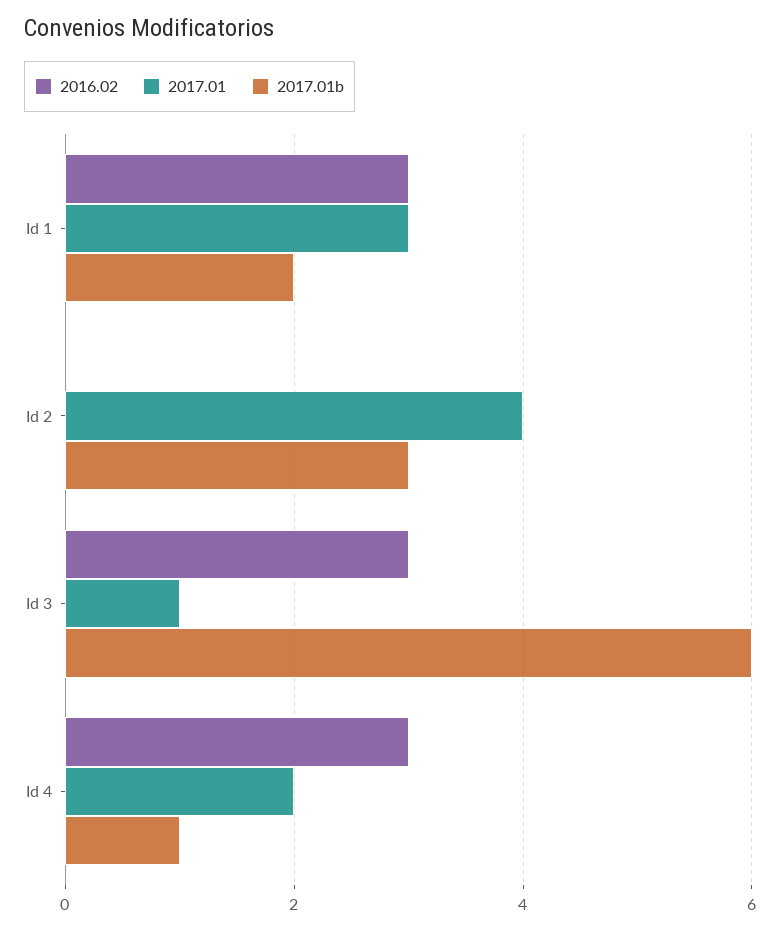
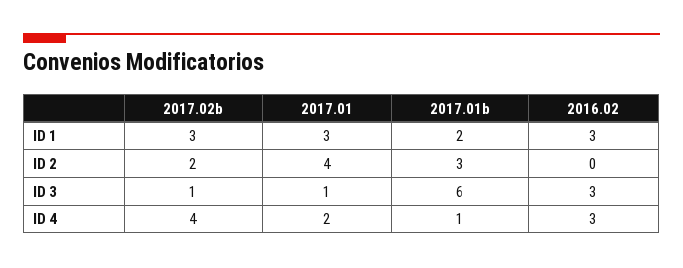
  {
    "2016.02": {
      "Id 1": 3,
      "Id 2": 0,
      "Id 3": 3,
      "Id 4": 3
    },
    "2017.01": {
      "Id 1": 3,
      "Id 2": 4,
      "Id 3": 1,
      "Id 4": 2
    },
    "2017.01b": {
      "Id 1": 2,
      "Id 2": 3,
      "Id 3": 6,
      "Id 4": 1
-   }
+   },
+   "2017.02b": {
+     "Id 1": 3,
+     "Id 2": 2,
+     "Id 3": 1,
+     "Id 4": 4
+   }
  }

